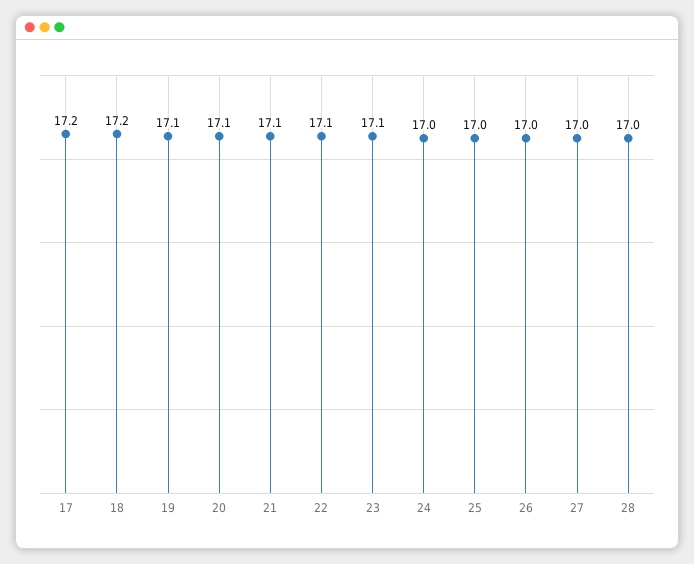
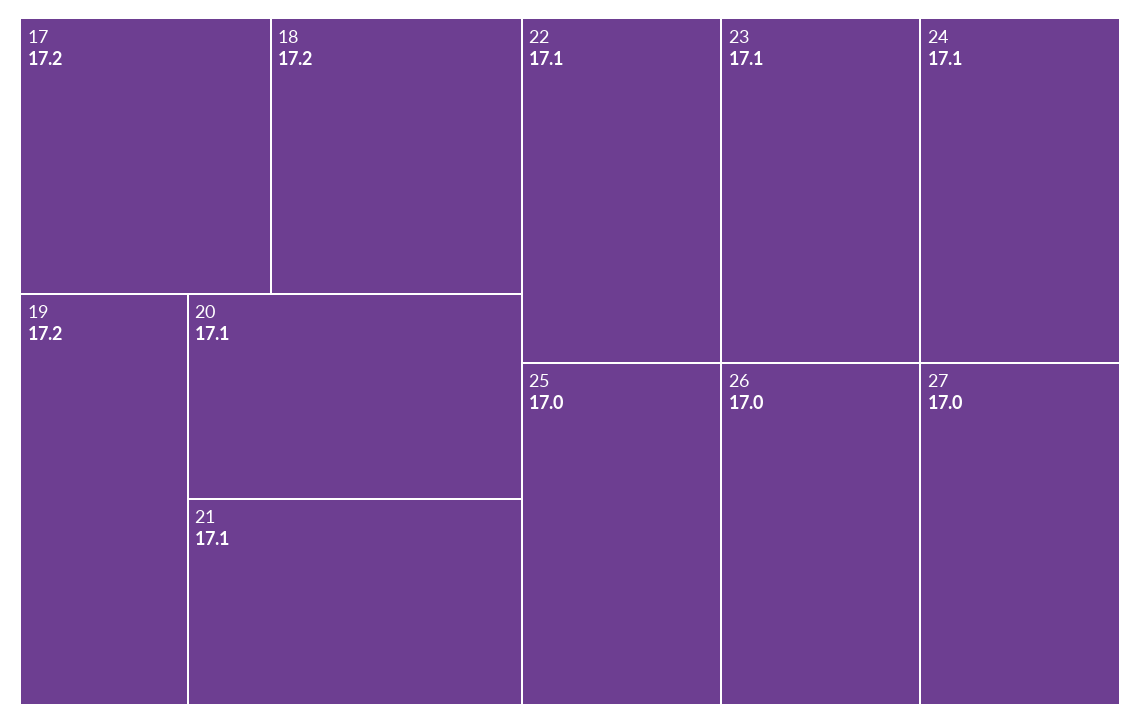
  {
    "17": 17.2,
    "18": 17.2,
-   "19": 17.1,
+   "19": 17.2,
    "20": 17.1,
    "21": 17.1,
    "22": 17.1,
    "23": 17.1,
-   "24": 17,
+   "24": 17.1,
    "25": 17,
    "26": 17,
-   "27": 17,
+   "27": 17
-   "28": 17
  }

